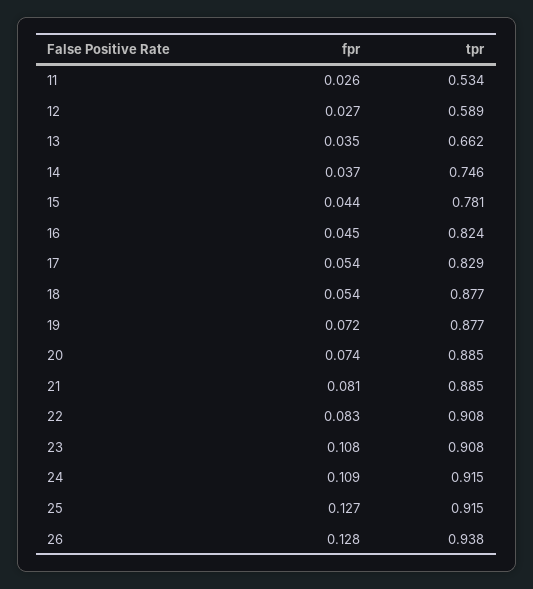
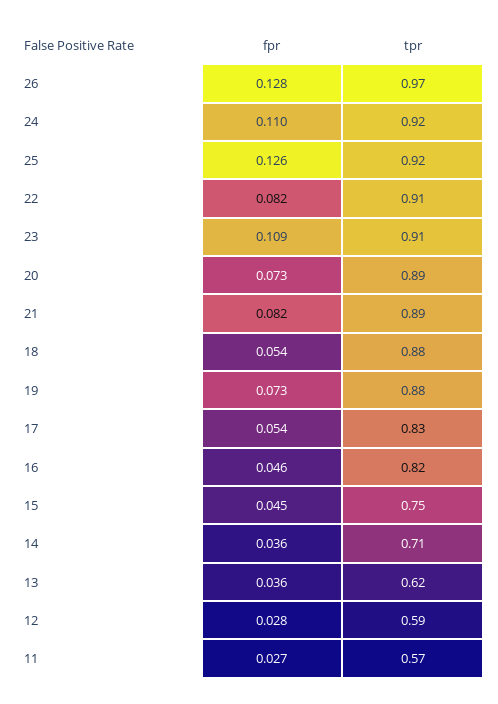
  {
    "fpr": {
-     "11": 0.026,
+     "11": 0.027,
-     "12": 0.027,
+     "12": 0.028,
-     "13": 0.035,
+     "13": 0.036,
-     "14": 0.037,
+     "14": 0.036,
-     "15": 0.044,
+     "15": 0.045,
-     "16": 0.045,
+     "16": 0.046,
      "17": 0.054,
      "18": 0.054,
-     "19": 0.072,
+     "19": 0.073,
-     "20": 0.074,
+     "20": 0.073,
-     "21": 0.081,
+     "21": 0.082,
-     "22": 0.083,
+     "22": 0.082,
-     "23": 0.108,
+     "23": 0.109,
-     "24": 0.109,
+     "24": 0.11,
-     "25": 0.127,
+     "25": 0.126,
      "26": 0.128
    },
    "tpr": {
-     "11": 0.534,
+     "11": 0.57,
      "12": 0.589,
-     "13": 0.662,
+     "13": 0.62,
-     "14": 0.746,
+     "14": 0.71,
-     "15": 0.781,
+     "15": 0.75,
      "16": 0.824,
      "17": 0.829,
      "18": 0.877,
      "19": 0.877,
      "20": 0.885,
      "21": 0.885,
      "22": 0.908,
      "23": 0.908,
      "24": 0.915,
      "25": 0.915,
-     "26": 0.938
+     "26": 0.97
    }
  }

